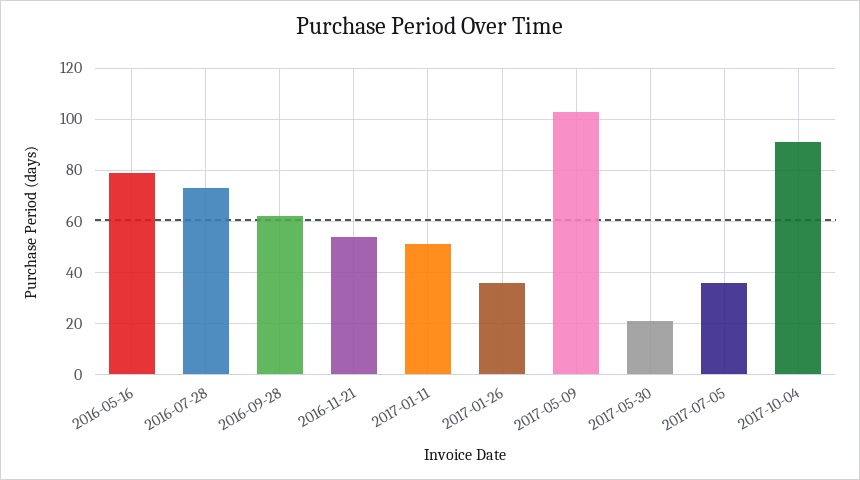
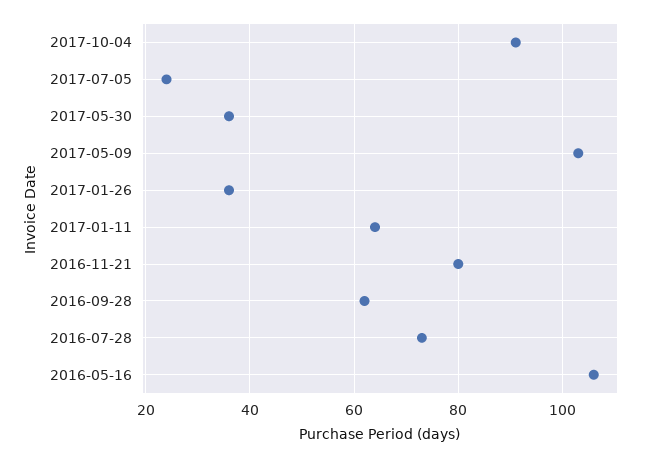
  {
-   "2016-05-16": 80,
+   "2016-05-16": 105,
    "2016-07-28": 75,
    "2016-09-28": 60,
-   "2016-11-21": 55,
+   "2016-11-21": 80,
-   "2017-01-11": 50,
+   "2017-01-11": 65,
    "2017-01-26": 35,
    "2017-05-09": 105,
-   "2017-05-30": 20,
+   "2017-05-30": 35,
-   "2017-07-05": 35,
+   "2017-07-05": 25,
    "2017-10-04": 90
  }

